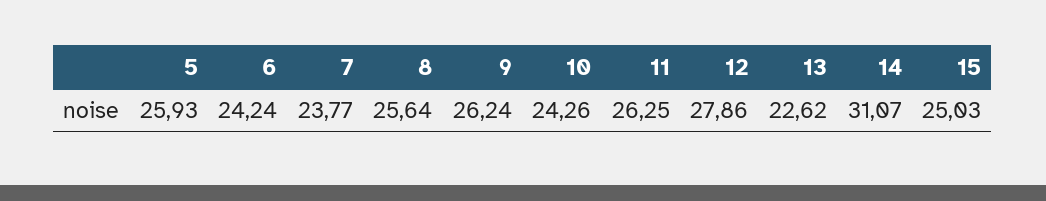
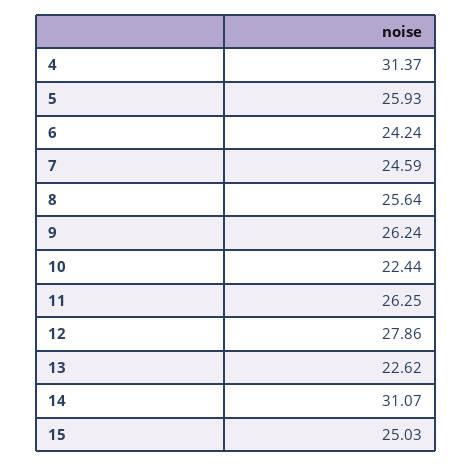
  {
    "5": 25.93,
    "6": 24.24,
-   "7": 23.77,
+   "7": 24.59,
    "8": 25.64,
    "9": 26.24,
-   "10": 24.26,
+   "10": 22.44,
    "11": 26.25,
    "12": 27.86,
    "13": 22.62,
    "14": 31.07,
-   "15": 25.03
+   "15": 25.03,
+   "4": 31.37
  }

